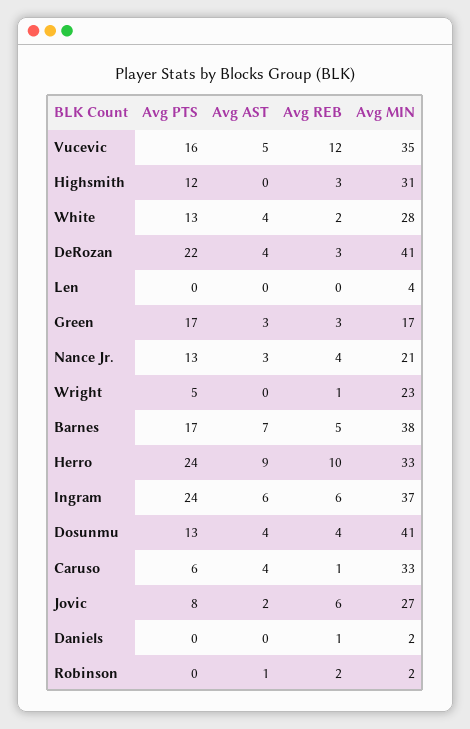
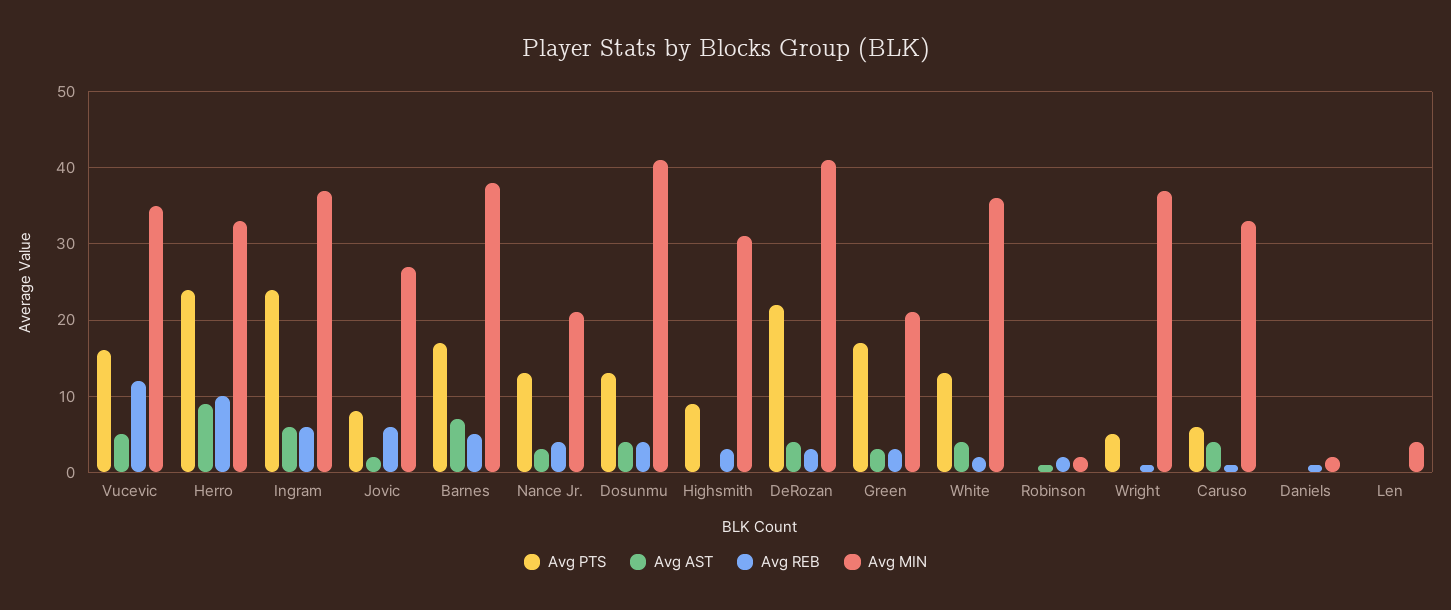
  {
    "Avg PTS": {
      "Vucevic": 16,
-     "Highsmith": 12,
+     "Highsmith": 9,
      "White": 13,
      "DeRozan": 22,
      "Len": 0,
      "Green": 17,
      "Nance Jr.": 13,
      "Wright": 5,
      "Barnes": 17,
      "Herro": 24,
      "Ingram": 24,
      "Dosunmu": 13,
      "Caruso": 6,
      "Jovic": 8,
      "Daniels": 0,
      "Robinson": 0
    },
    "Avg AST": {
      "Vucevic": 5,
      "Highsmith": 0,
      "White": 4,
      "DeRozan": 4,
      "Len": 0,
      "Green": 3,
      "Nance Jr.": 3,
      "Wright": 0,
      "Barnes": 7,
      "Herro": 9,
      "Ingram": 6,
      "Dosunmu": 4,
      "Caruso": 4,
      "Jovic": 2,
      "Daniels": 0,
      "Robinson": 1
    },
    "Avg REB": {
      "Vucevic": 12,
      "Highsmith": 3,
      "White": 2,
      "DeRozan": 3,
      "Len": 0,
      "Green": 3,
      "Nance Jr.": 4,
      "Wright": 1,
      "Barnes": 5,
      "Herro": 10,
      "Ingram": 6,
      "Dosunmu": 4,
      "Caruso": 1,
      "Jovic": 6,
      "Daniels": 1,
      "Robinson": 2
    },
    "Avg MIN": {
      "Vucevic": 35,
      "Highsmith": 31,
-     "White": 28,
+     "White": 36,
      "DeRozan": 41,
      "Len": 4,
-     "Green": 17,
+     "Green": 21,
      "Nance Jr.": 21,
-     "Wright": 23,
+     "Wright": 37,
      "Barnes": 38,
      "Herro": 33,
      "Ingram": 37,
      "Dosunmu": 41,
      "Caruso": 33,
      "Jovic": 27,
      "Daniels": 2,
      "Robinson": 2
    }
  }

